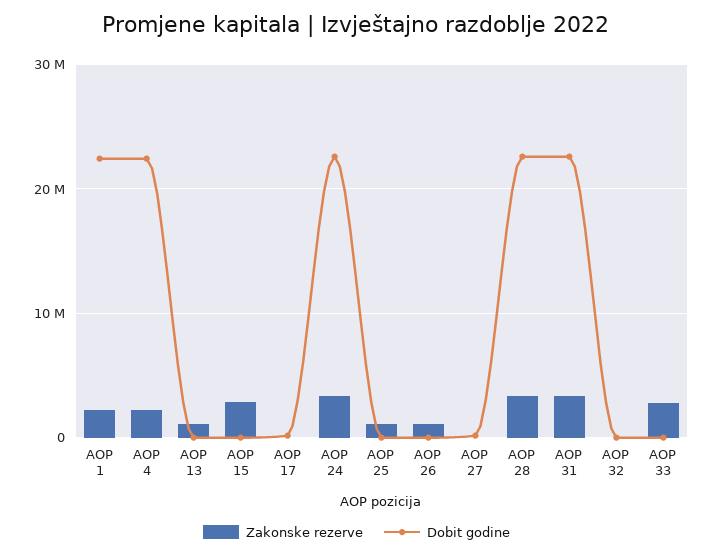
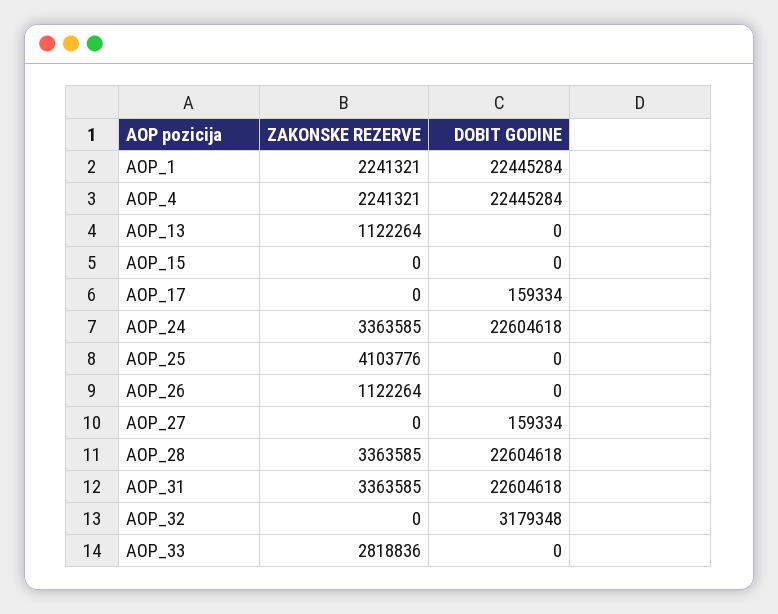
  {
    "Zakonske rezerve": {
      "AOP 1": 2241321,
      "AOP 4": 2241321,
      "AOP 13": 1122264,
-     "AOP 15": 3000000,
+     "AOP 15": 0,
      "AOP 17": 0,
      "AOP 24": 3363585,
-     "AOP 25": 1000000,
+     "AOP 25": 4103776,
      "AOP 26": 1122264,
      "AOP 27": 0,
      "AOP 28": 3363585,
      "AOP 31": 3363585,
      "AOP 32": 0,
      "AOP 33": 2818836
    },
    "Dobit godine": {
      "AOP 1": 22445284,
      "AOP 4": 22445284,
      "AOP 13": 0,
      "AOP 15": 0,
      "AOP 17": 159334,
      "AOP 24": 22604618,
      "AOP 25": 0,
      "AOP 26": 0,
      "AOP 27": 159334,
      "AOP 28": 22604618,
      "AOP 31": 22604618,
-     "AOP 32": 0,
+     "AOP 32": 3179348,
      "AOP 33": 0
    }
  }

